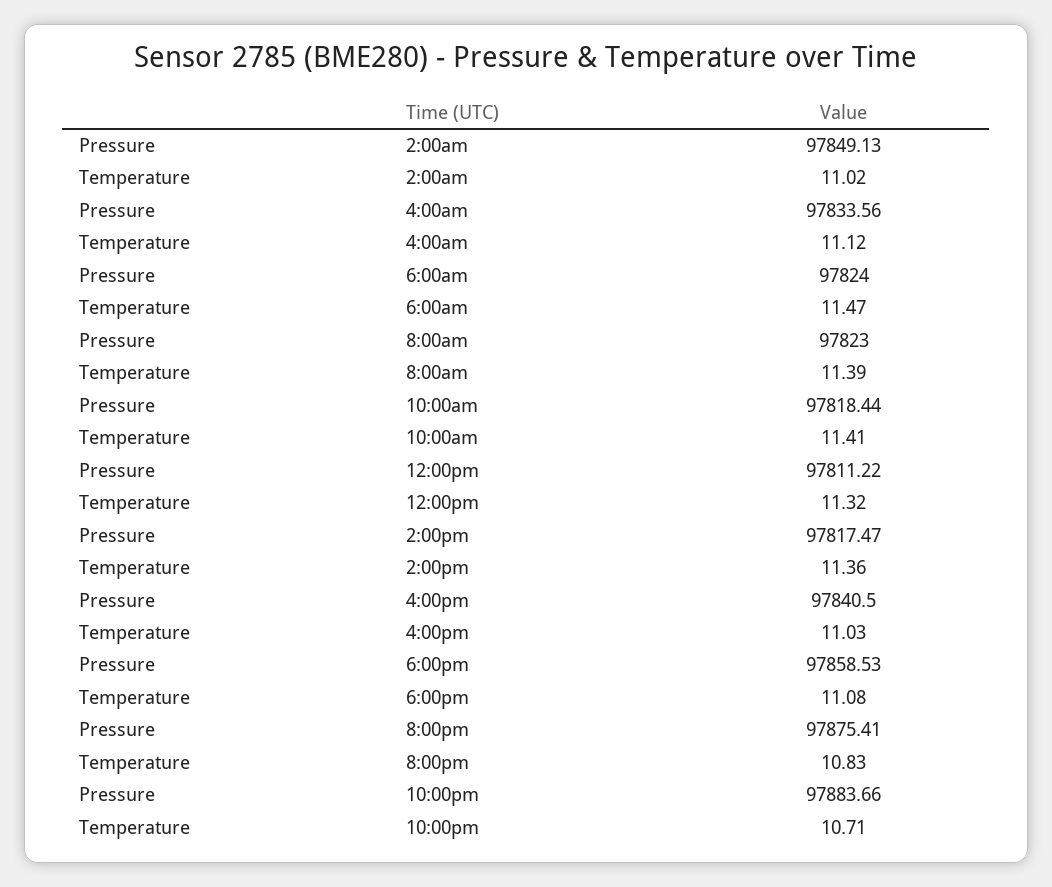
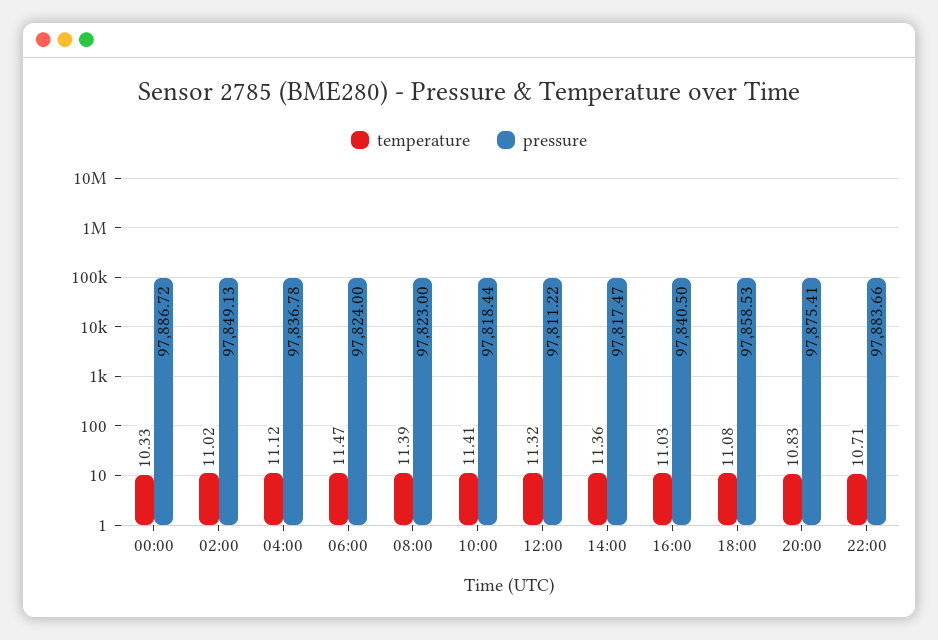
  {
    "Pressure": {
      "2:00am": 97849.13,
-     "4:00am": 97833.56,
+     "4:00am": 97836.78,
      "6:00am": 97824,
      "8:00am": 97823,
      "10:00am": 97818.44,
      "12:00pm": 97811.22,
      "2:00pm": 97817.47,
      "4:00pm": 97840.5,
      "6:00pm": 97858.53,
      "8:00pm": 97875.41,
-     "10:00pm": 97883.66
+     "10:00pm": 97883.66,
+     "00:00": 97886.72
    },
    "Temperature": {
      "2:00am": 11.02,
      "4:00am": 11.12,
      "6:00am": 11.47,
      "8:00am": 11.39,
      "10:00am": 11.41,
      "12:00pm": 11.32,
      "2:00pm": 11.36,
      "4:00pm": 11.03,
      "6:00pm": 11.08,
      "8:00pm": 10.83,
-     "10:00pm": 10.71
+     "10:00pm": 10.71,
+     "00:00": 10.33
    }
  }

